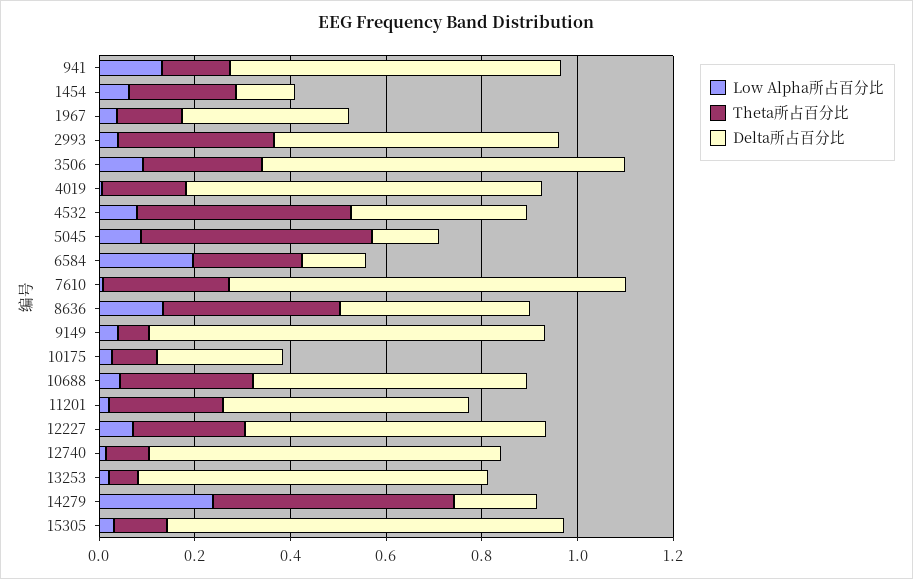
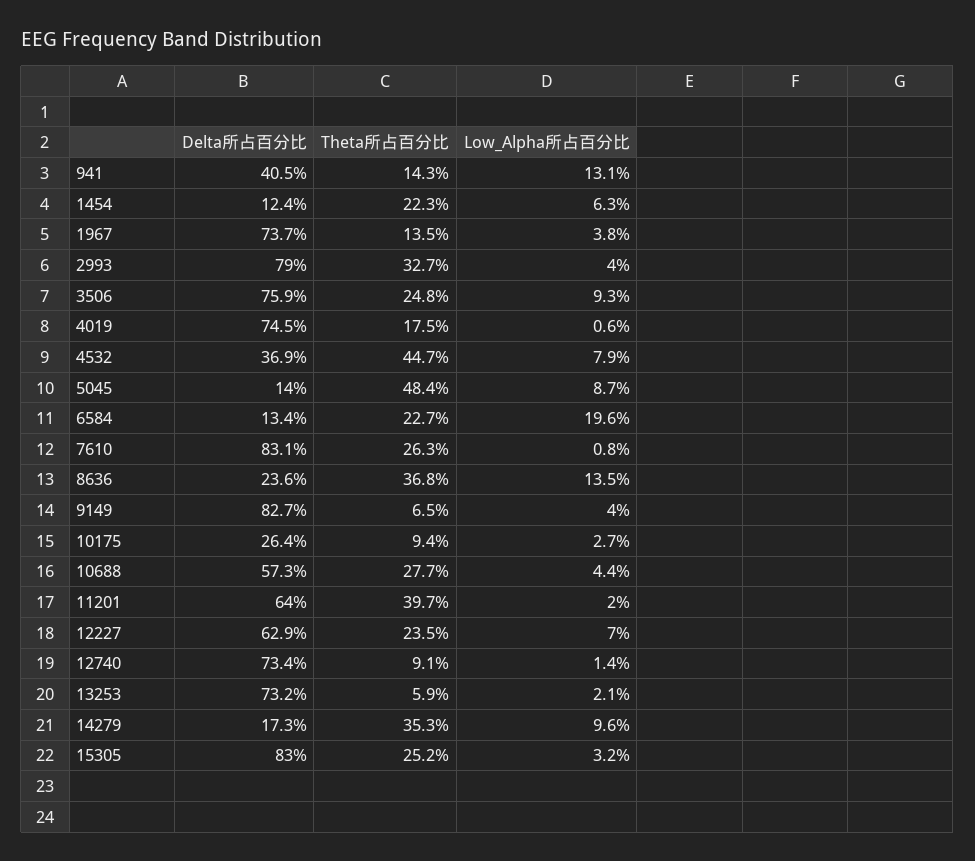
  {
    "Low Alpha所占百分比": {
      "941": 0.131,
      "1454": 0.063,
      "1967": 0.038,
      "2993": 0.04,
      "3506": 0.093,
      "4019": 0.006,
      "4532": 0.079,
      "5045": 0.087,
      "6584": 0.196,
      "7610": 0.008,
      "8636": 0.135,
      "9149": 0.04,
      "10175": 0.027,
      "10688": 0.044,
      "11201": 0.02,
      "12227": 0.07,
      "12740": 0.014,
      "13253": 0.021,
-     "14279": 0.25,
+     "14279": 0.096,
      "15305": 0.032
    },
    "Theta所占百分比": {
      "941": 0.143,
      "1454": 0.223,
      "1967": 0.135,
      "2993": 0.327,
      "3506": 0.248,
      "4019": 0.175,
      "4532": 0.447,
      "5045": 0.484,
      "6584": 0.227,
      "7610": 0.263,
      "8636": 0.368,
      "9149": 0.065,
      "10175": 0.094,
      "10688": 0.277,
-     "11201": 0.25,
+     "11201": 0.397,
      "12227": 0.235,
      "12740": 0.091,
      "13253": 0.059,
-     "14279": 0.5,
+     "14279": 0.353,
-     "15305": 0.1
+     "15305": 0.252
    },
    "Delta所占百分比": {
-     "941": 0.7,
+     "941": 0.405,
      "1454": 0.124,
-     "1967": 0.35,
+     "1967": 0.737,
-     "2993": 0.6,
+     "2993": 0.79,
      "3506": 0.759,
      "4019": 0.745,
      "4532": 0.369,
      "5045": 0.14,
      "6584": 0.134,
      "7610": 0.831,
-     "8636": 0.4,
+     "8636": 0.236,
      "9149": 0.827,
      "10175": 0.264,
      "10688": 0.573,
-     "11201": 0.5,
+     "11201": 0.64,
      "12227": 0.629,
      "12740": 0.734,
      "13253": 0.732,
      "14279": 0.173,
      "15305": 0.83
    }
  }

